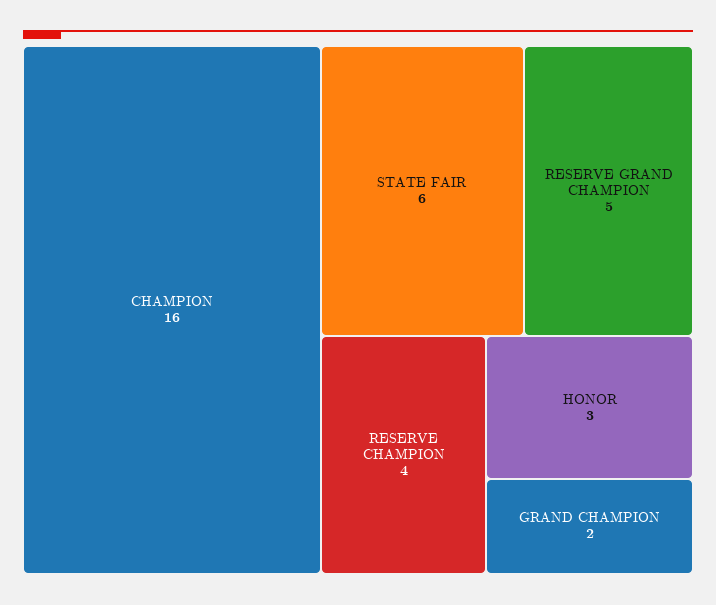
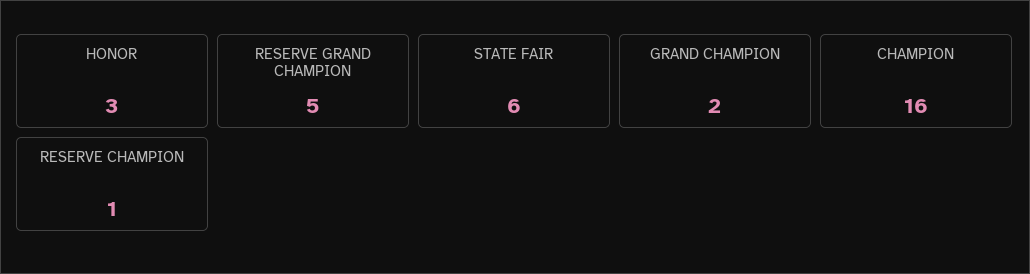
  {
    "CHAMPION": 16,
    "STATE FAIR": 6,
    "RESERVE GRAND CHAMPION": 5,
-   "RESERVE CHAMPION": 4,
+   "RESERVE CHAMPION": 1,
    "HONOR": 3,
    "GRAND CHAMPION": 2
  }

